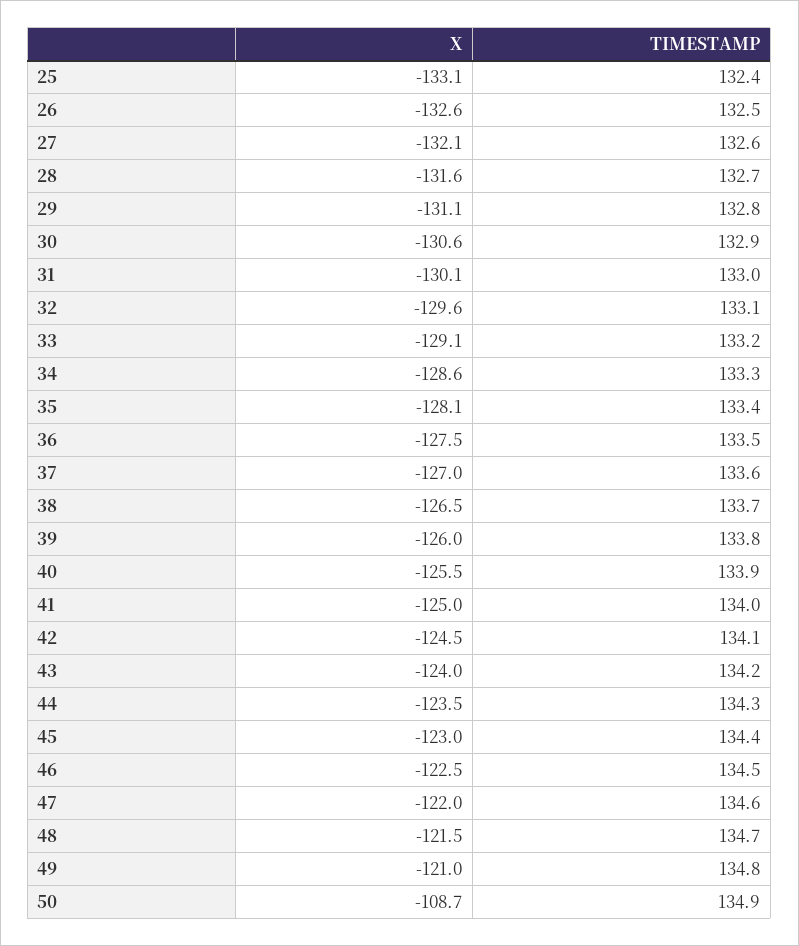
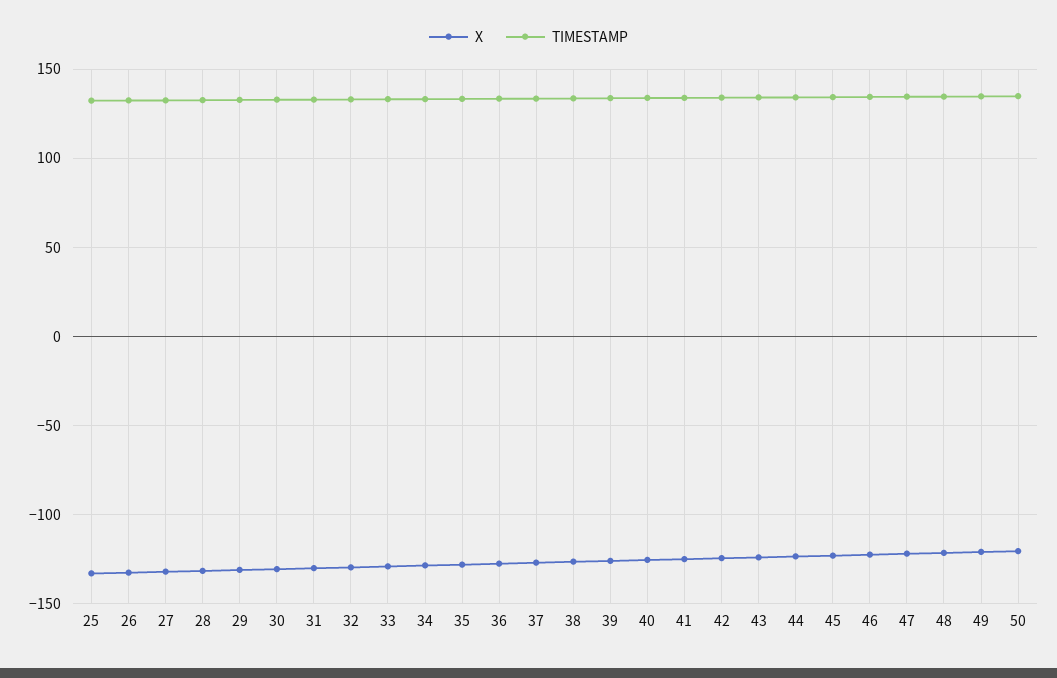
  {
    "X": {
      "25": -133.1,
      "26": -132.6,
      "27": -132.1,
      "28": -131.6,
      "29": -131.1,
      "30": -130.6,
      "31": -130.1,
      "32": -129.6,
      "33": -129.1,
      "34": -128.6,
      "35": -128.1,
      "36": -127.5,
      "37": -127,
      "38": -126.5,
      "39": -126,
      "40": -125.5,
      "41": -125,
      "42": -124.5,
      "43": -124,
      "44": -123.5,
      "45": -123,
      "46": -122.5,
      "47": -122,
      "48": -121.5,
      "49": -121,
-     "50": -108.7
+     "50": -120
    },
    "TIMESTAMP": {
      "25": 132.4,
      "26": 132.5,
      "27": 132.6,
      "28": 132.7,
      "29": 132.8,
      "30": 132.9,
      "31": 133,
      "32": 133.1,
      "33": 133.2,
      "34": 133.3,
      "35": 133.4,
      "36": 133.5,
      "37": 133.6,
      "38": 133.7,
      "39": 133.8,
      "40": 133.9,
      "41": 134,
      "42": 134.1,
      "43": 134.2,
      "44": 134.3,
      "45": 134.4,
      "46": 134.5,
      "47": 134.6,
      "48": 134.7,
      "49": 134.8,
      "50": 134.9
    }
  }

